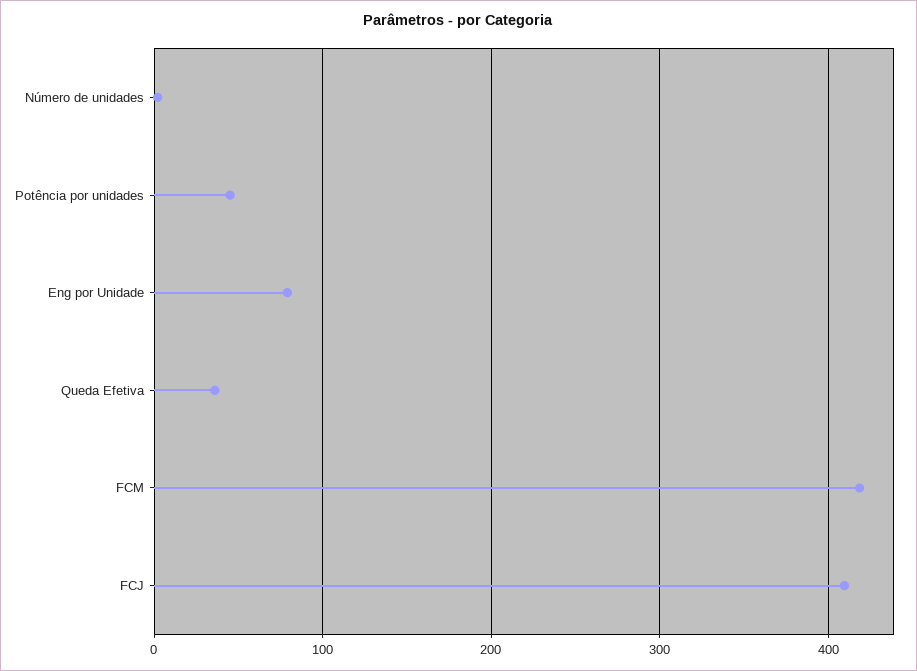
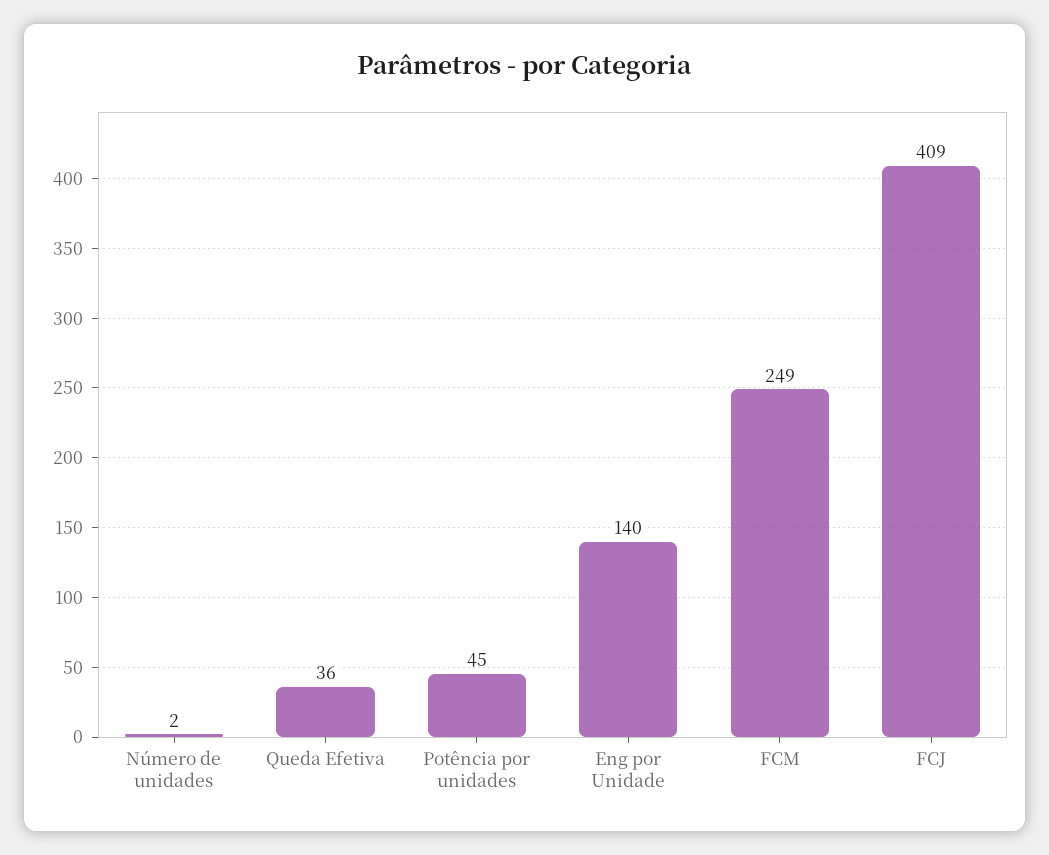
  {
    "Número de unidades": 2,
    "Potência por unidades": 45,
-   "Eng por Unidade": 80,
+   "Eng por Unidade": 140,
    "Queda Efetiva": 36,
-   "FCM": 420,
+   "FCM": 249,
    "FCJ": 409
  }

